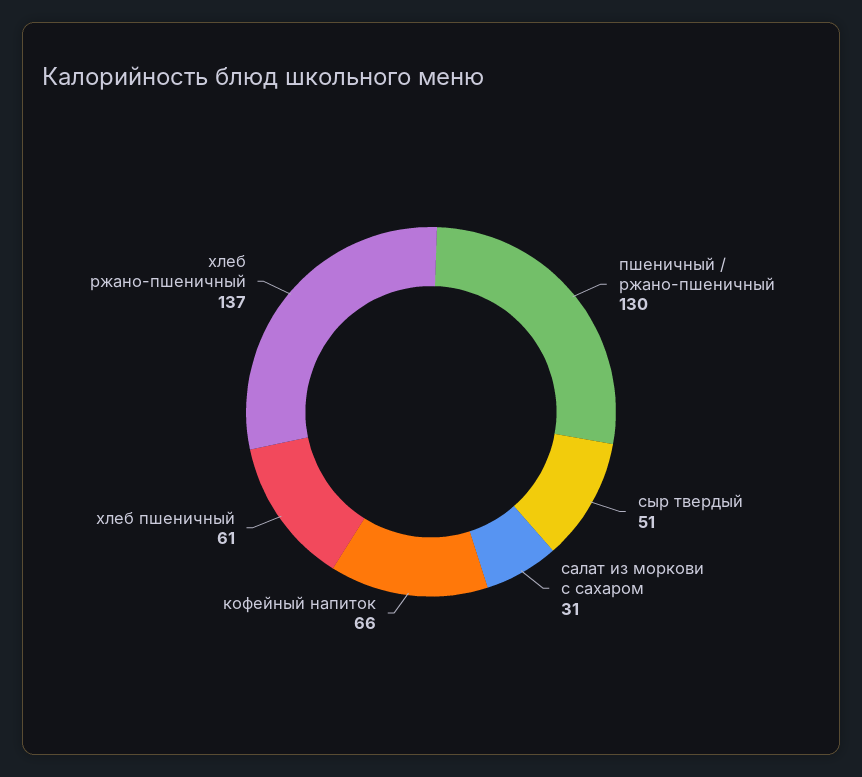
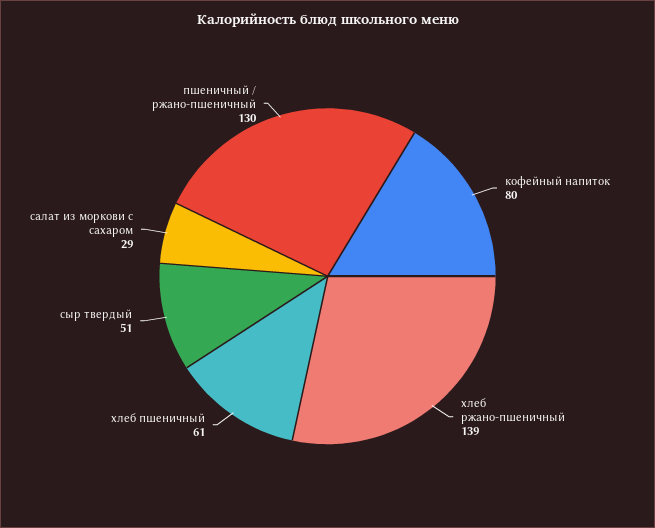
  {
    "пшеничный / ржано-пшеничный": 130,
    "сыр твердый": 51,
-   "салат из моркови с сахаром": 31,
+   "салат из моркови с сахаром": 29,
-   "кофейный напиток": 66,
+   "кофейный напиток": 80,
    "хлеб пшеничный": 61,
-   "хлеб ржано-пшеничный": 137
+   "хлеб ржано-пшеничный": 139
  }

